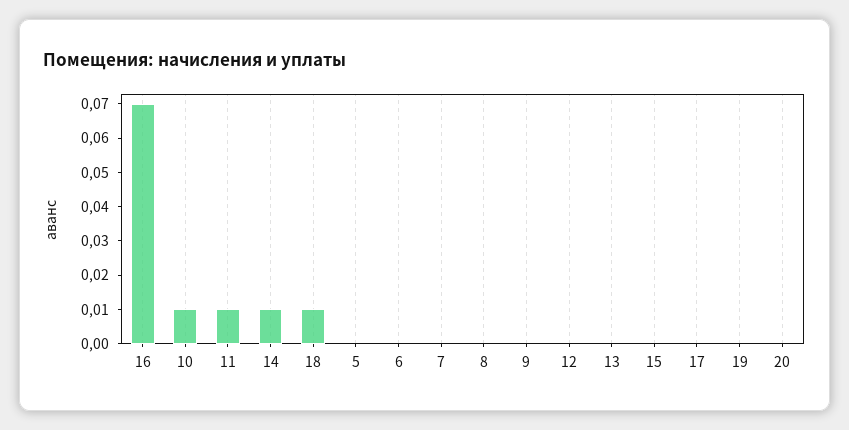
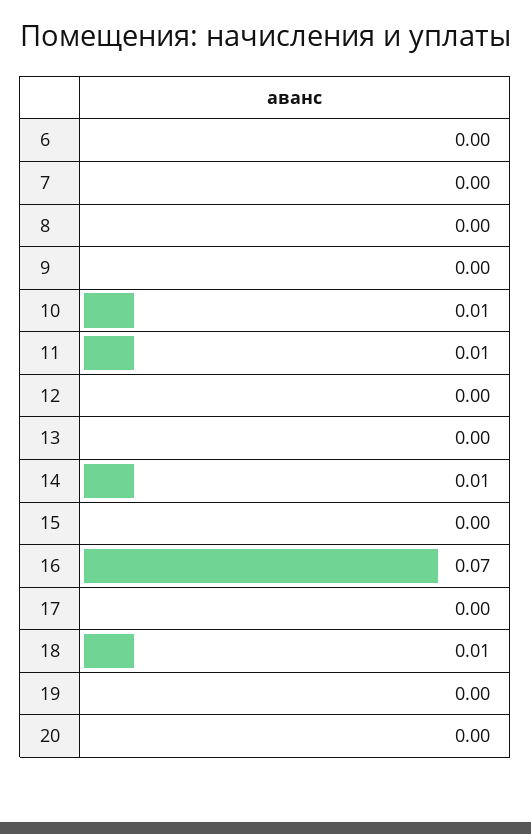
  {
    "16": 0.07,
    "10": 0.01,
    "11": 0.01,
    "14": 0.01,
    "18": 0.01,
-   "5": 0,
    "6": 0,
    "7": 0,
    "8": 0,
    "9": 0,
    "12": 0,
    "13": 0,
    "15": 0,
    "17": 0,
    "19": 0,
    "20": 0
  }

